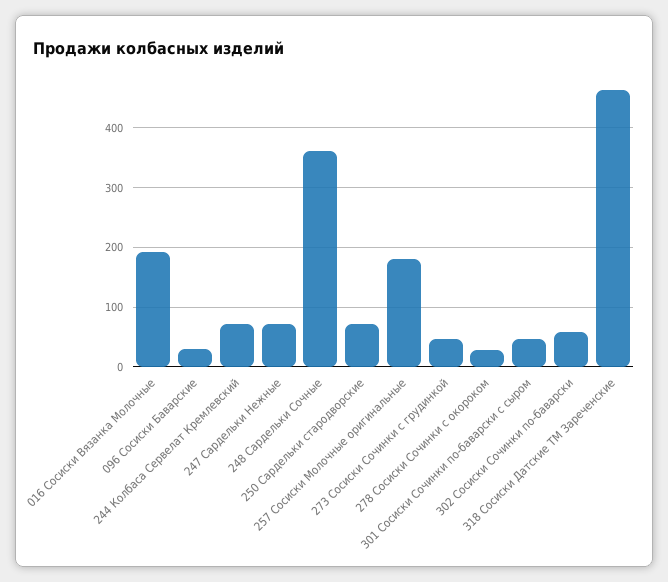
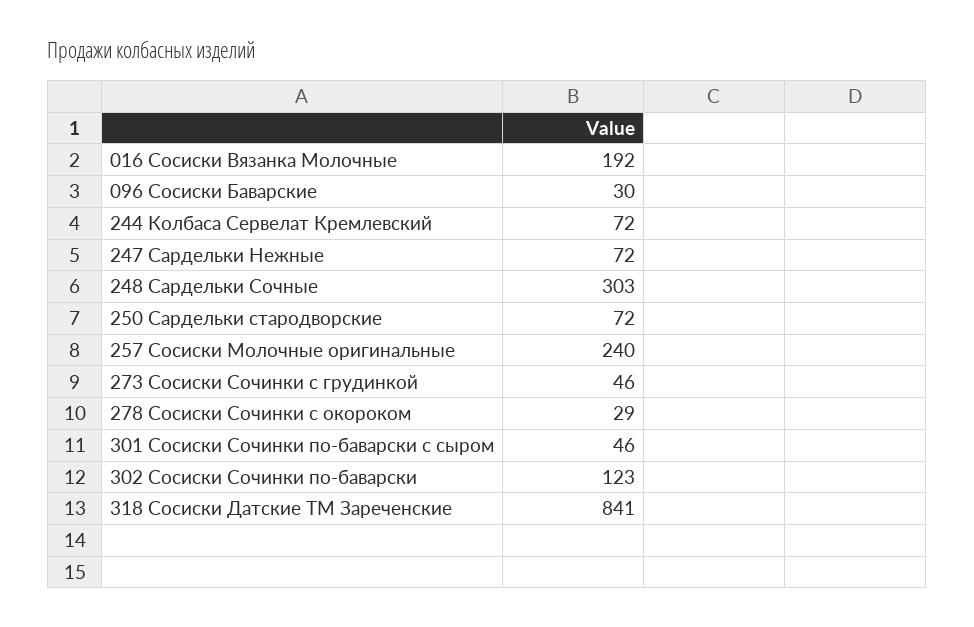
  {
    "016 Сосиски Вязанка Молочные": 192,
    "096 Сосиски Баварские": 30,
    "244 Колбаса Сервелат Кремлевский": 72,
    "247 Сардельки Нежные": 72,
-   "248 Сардельки Сочные": 360,
+   "248 Сардельки Сочные": 303,
    "250 Сардельки стародворские": 72,
-   "257 Сосиски Молочные оригинальные": 180,
+   "257 Сосиски Молочные оригинальные": 240,
    "273 Сосиски Сочинки с грудинкой": 46,
    "278 Сосиски Сочинки с окороком": 29,
    "301 Сосиски Сочинки по-баварски с сыром": 46,
-   "302 Сосиски Сочинки по-баварски": 60,
+   "302 Сосиски Сочинки по-баварски": 123,
-   "318 Сосиски Датские ТМ Зареченские": 460
+   "318 Сосиски Датские ТМ Зареченские": 841
  }

